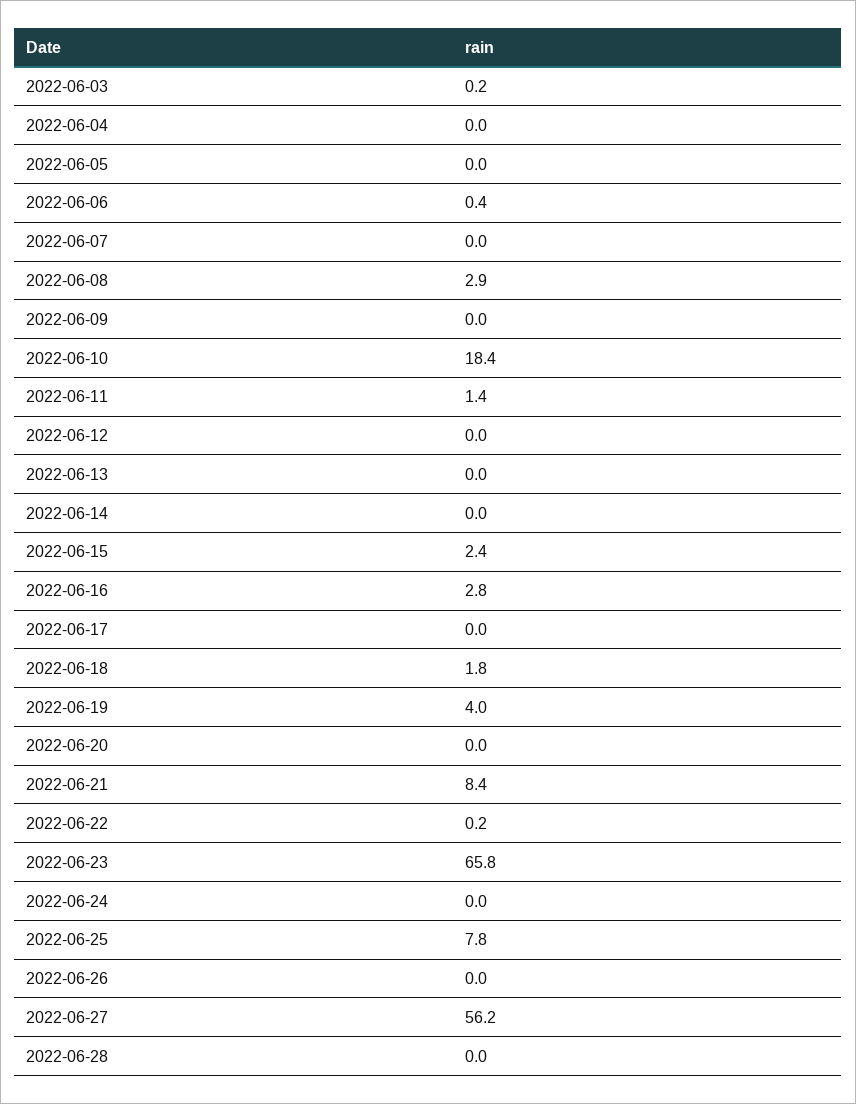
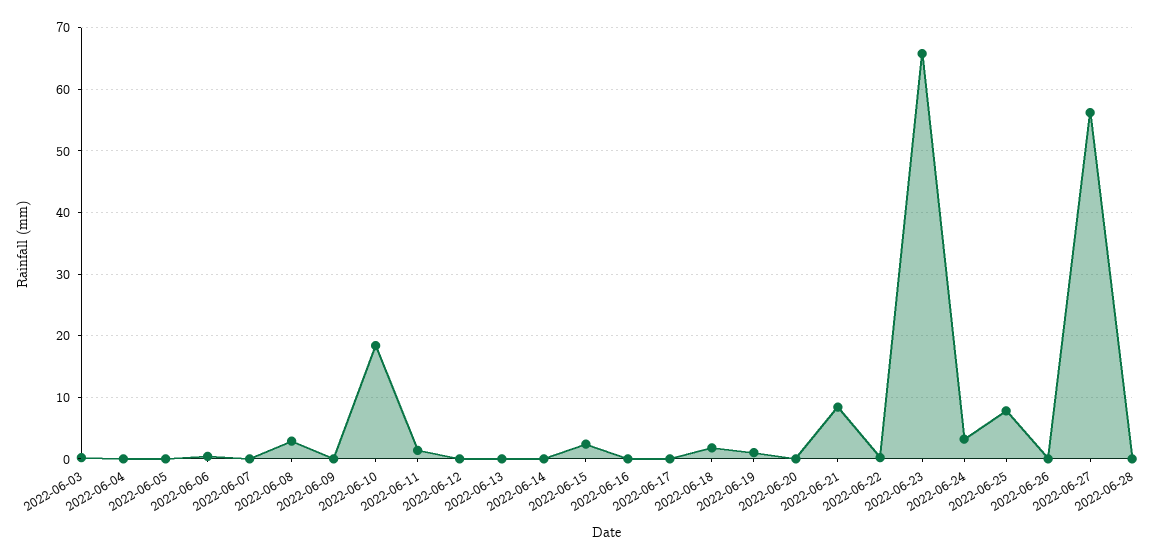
  {
    "2022-06-03": 0.2,
    "2022-06-04": 0,
    "2022-06-05": 0,
    "2022-06-06": 0.4,
    "2022-06-07": 0,
    "2022-06-08": 2.9,
    "2022-06-09": 0,
    "2022-06-10": 18.4,
    "2022-06-11": 1.4,
    "2022-06-12": 0,
    "2022-06-13": 0,
    "2022-06-14": 0,
    "2022-06-15": 2.4,
-   "2022-06-16": 2.8,
+   "2022-06-16": 0,
    "2022-06-17": 0,
    "2022-06-18": 1.8,
-   "2022-06-19": 4,
+   "2022-06-19": 1,
    "2022-06-20": 0,
    "2022-06-21": 8.4,
    "2022-06-22": 0.2,
    "2022-06-23": 65.8,
-   "2022-06-24": 0,
+   "2022-06-24": 3,
    "2022-06-25": 7.8,
    "2022-06-26": 0,
    "2022-06-27": 56.2,
    "2022-06-28": 0
  }

